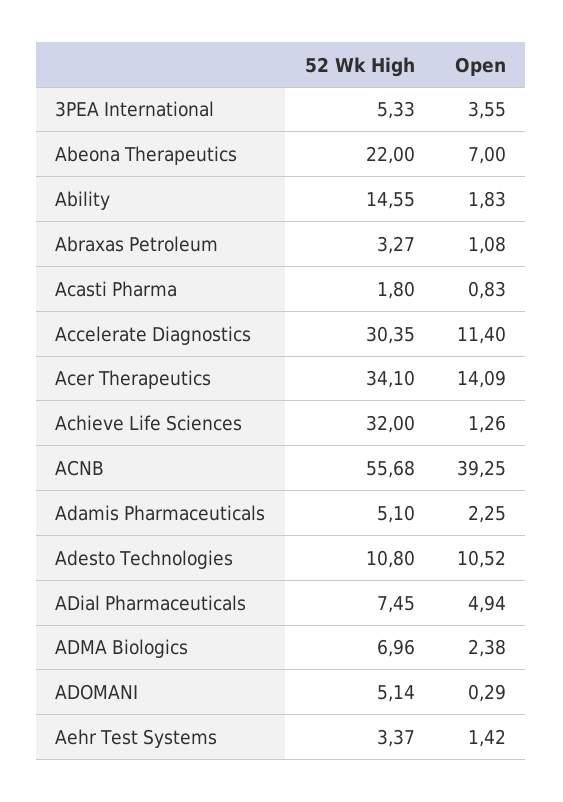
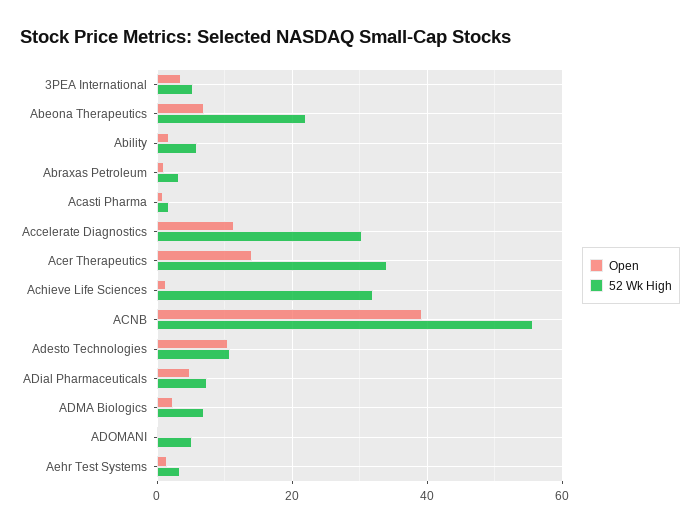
  {
    "52 Wk High": {
      "3PEA International": 5.33,
      "Abeona Therapeutics": 22,
-     "Ability": 14.55,
+     "Ability": 6,
      "Abraxas Petroleum": 3.27,
      "Acasti Pharma": 1.8,
      "Accelerate Diagnostics": 30.35,
      "Acer Therapeutics": 34.1,
      "Achieve Life Sciences": 32,
      "ACNB": 55.68,
-     "Adamis Pharmaceuticals": 5.1,
      "Adesto Technologies": 10.8,
      "ADial Pharmaceuticals": 7.45,
      "ADMA Biologics": 6.96,
      "ADOMANI": 5.14,
      "Aehr Test Systems": 3.37
    },
    "Open": {
      "3PEA International": 3.55,
      "Abeona Therapeutics": 7,
      "Ability": 1.83,
      "Abraxas Petroleum": 1.08,
      "Acasti Pharma": 0.83,
      "Accelerate Diagnostics": 11.4,
      "Acer Therapeutics": 14.09,
      "Achieve Life Sciences": 1.26,
      "ACNB": 39.25,
-     "Adamis Pharmaceuticals": 2.25,
      "Adesto Technologies": 10.52,
      "ADial Pharmaceuticals": 4.94,
      "ADMA Biologics": 2.38,
      "ADOMANI": 0.29,
      "Aehr Test Systems": 1.42
    }
  }

